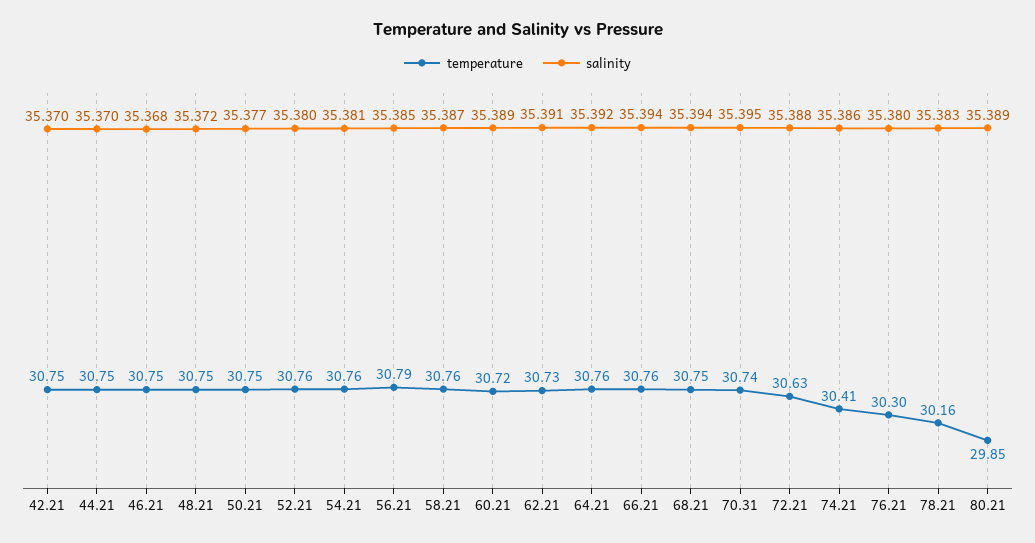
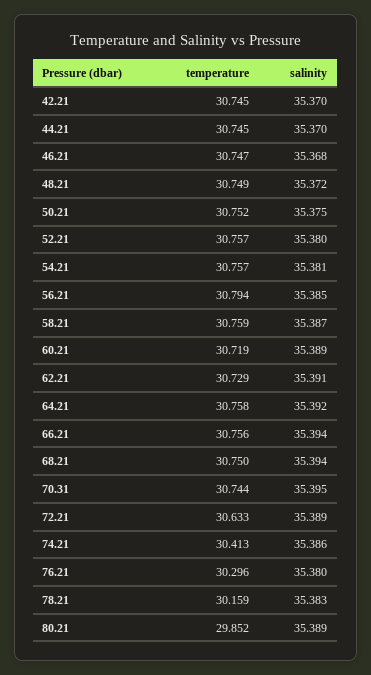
  {
    "temperature": {
      "42.21": 30.745,
      "44.21": 30.745,
      "46.21": 30.747,
      "48.21": 30.749,
      "50.21": 30.752,
      "52.21": 30.757,
      "54.21": 30.757,
      "56.21": 30.794,
      "58.21": 30.759,
      "60.21": 30.719,
      "62.21": 30.729,
      "64.21": 30.758,
      "66.21": 30.756,
      "68.21": 30.75,
      "70.31": 30.744,
      "72.21": 30.633,
      "74.21": 30.413,
      "76.21": 30.296,
      "78.21": 30.159,
      "80.21": 29.852
    },
    "salinity": {
      "42.21": 35.37,
      "44.21": 35.37,
      "46.21": 35.368,
      "48.21": 35.372,
-     "50.21": 35.377,
+     "50.21": 35.375,
      "52.21": 35.38,
      "54.21": 35.381,
      "56.21": 35.385,
      "58.21": 35.387,
      "60.21": 35.389,
      "62.21": 35.391,
      "64.21": 35.392,
      "66.21": 35.394,
      "68.21": 35.394,
      "70.31": 35.395,
-     "72.21": 35.388,
+     "72.21": 35.389,
      "74.21": 35.386,
      "76.21": 35.38,
      "78.21": 35.383,
      "80.21": 35.389
    }
  }

